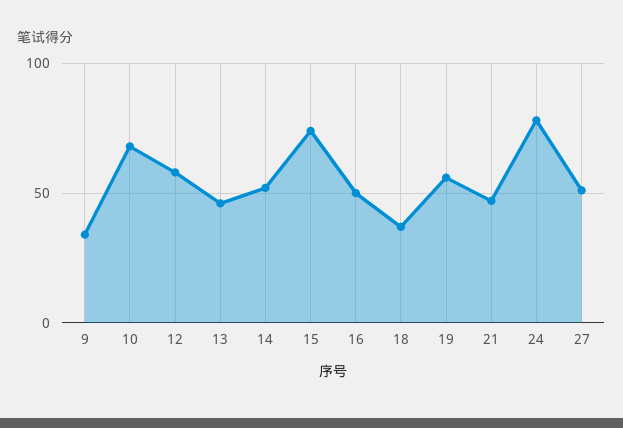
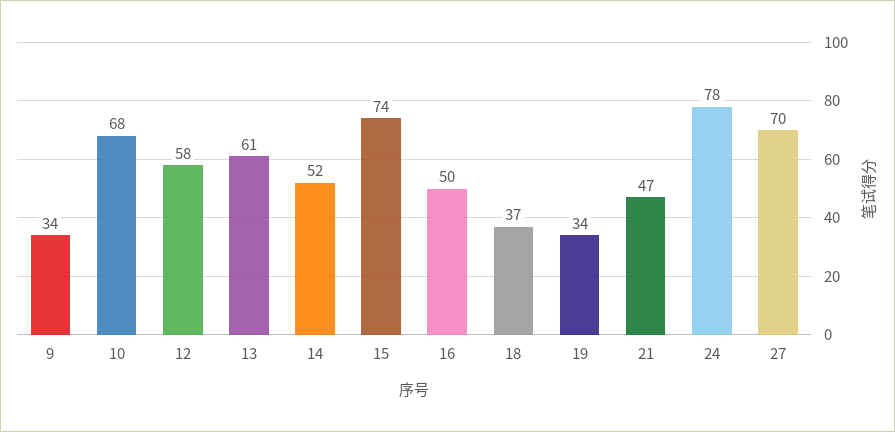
  {
    "9": 34,
    "10": 68,
    "12": 58,
-   "13": 45,
+   "13": 61,
    "14": 52,
    "15": 74,
    "16": 50,
    "18": 37,
-   "19": 55,
+   "19": 34,
    "21": 47,
    "24": 78,
-   "27": 50
+   "27": 70
  }

